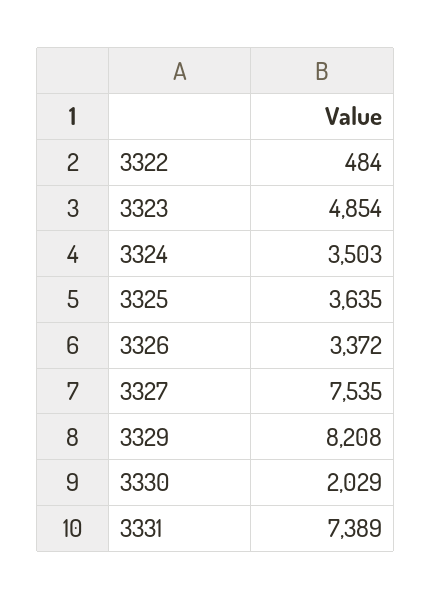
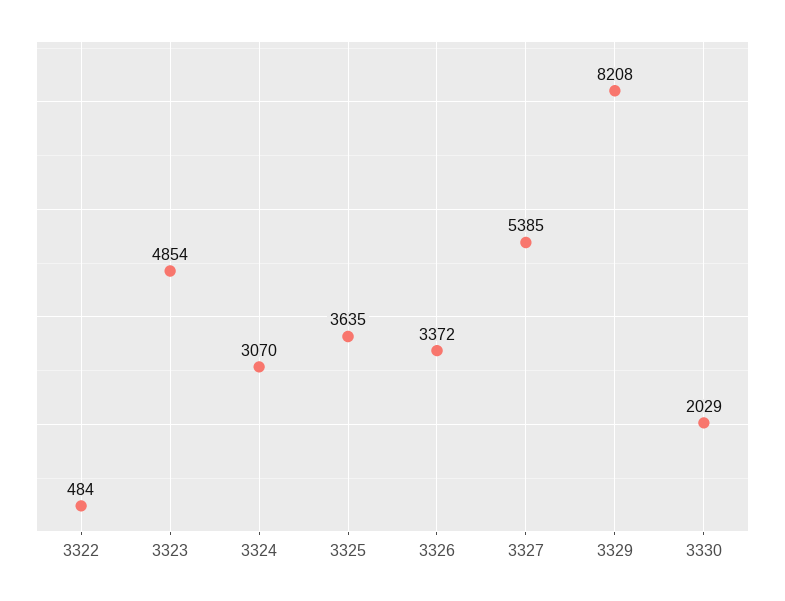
  {
    "3322": 484,
    "3323": 4854,
-   "3324": 3503,
+   "3324": 3070,
    "3325": 3635,
    "3326": 3372,
-   "3327": 7535,
+   "3327": 5385,
    "3329": 8208,
-   "3330": 2029,
+   "3330": 2029
-   "3331": 7389
  }

